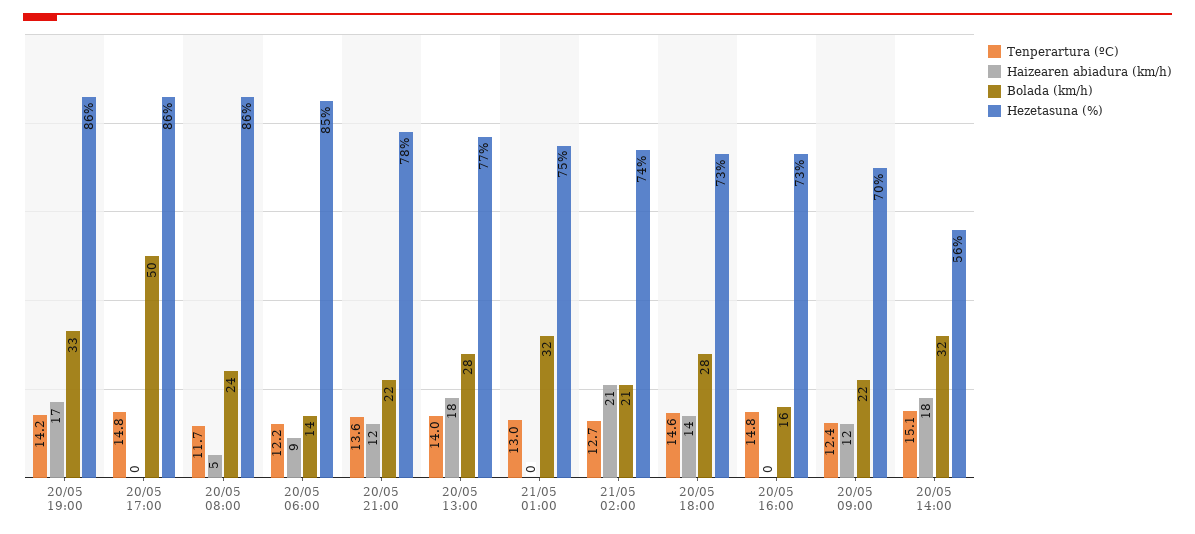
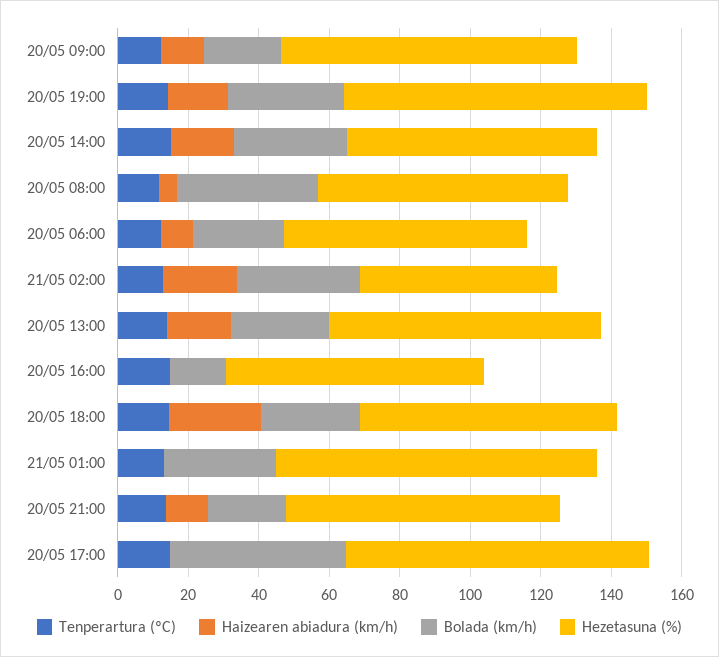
  {
    "Tenperartura (ºC)": {
      "20/05 19:00": 14.2,
      "20/05 17:00": 14.8,
      "20/05 08:00": 11.7,
      "20/05 06:00": 12.2,
      "20/05 21:00": 13.6,
      "20/05 13:00": 14,
      "21/05 01:00": 13,
      "21/05 02:00": 12.7,
      "20/05 18:00": 14.6,
      "20/05 16:00": 14.8,
      "20/05 09:00": 12.4,
      "20/05 14:00": 15.1
    },
    "Haizearen abiadura (km/h)": {
      "20/05 19:00": 17,
      "20/05 17:00": 0,
      "20/05 08:00": 5,
      "20/05 06:00": 9,
      "20/05 21:00": 12,
      "20/05 13:00": 18,
      "21/05 01:00": 0,
      "21/05 02:00": 21,
-     "20/05 18:00": 14,
+     "20/05 18:00": 25,
      "20/05 16:00": 0,
      "20/05 09:00": 12,
      "20/05 14:00": 18
    },
    "Bolada (km/h)": {
      "20/05 19:00": 33,
      "20/05 17:00": 50,
-     "20/05 08:00": 24,
+     "20/05 08:00": 40,
-     "20/05 06:00": 14,
+     "20/05 06:00": 25,
      "20/05 21:00": 22,
      "20/05 13:00": 28,
      "21/05 01:00": 32,
-     "21/05 02:00": 21,
+     "21/05 02:00": 35,
      "20/05 18:00": 28,
      "20/05 16:00": 16,
      "20/05 09:00": 22,
      "20/05 14:00": 32
    },
    "Hezetasuna (%)": {
      "20/05 19:00": 86,
      "20/05 17:00": 86,
-     "20/05 08:00": 86,
+     "20/05 08:00": 70,
-     "20/05 06:00": 85,
+     "20/05 06:00": 70,
      "20/05 21:00": 78,
      "20/05 13:00": 77,
-     "21/05 01:00": 75,
+     "21/05 01:00": 90,
-     "21/05 02:00": 74,
+     "21/05 02:00": 55,
      "20/05 18:00": 73,
      "20/05 16:00": 73,
-     "20/05 09:00": 70,
+     "20/05 09:00": 85,
-     "20/05 14:00": 56
+     "20/05 14:00": 70
    }
  }

